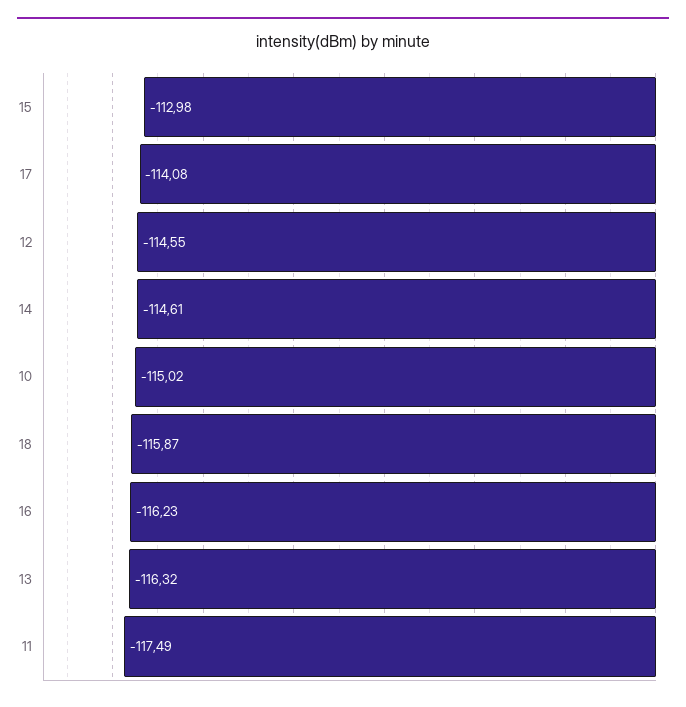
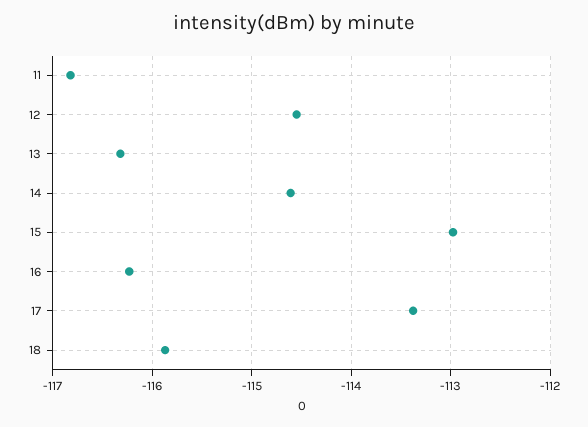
  {
    "15": -112.98,
-   "17": -114.08,
+   "17": -113.4,
    "12": -114.55,
    "14": -114.61,
-   "10": -115.02,
    "18": -115.87,
    "16": -116.23,
    "13": -116.32,
-   "11": -117.49
+   "11": -116.8
  }

